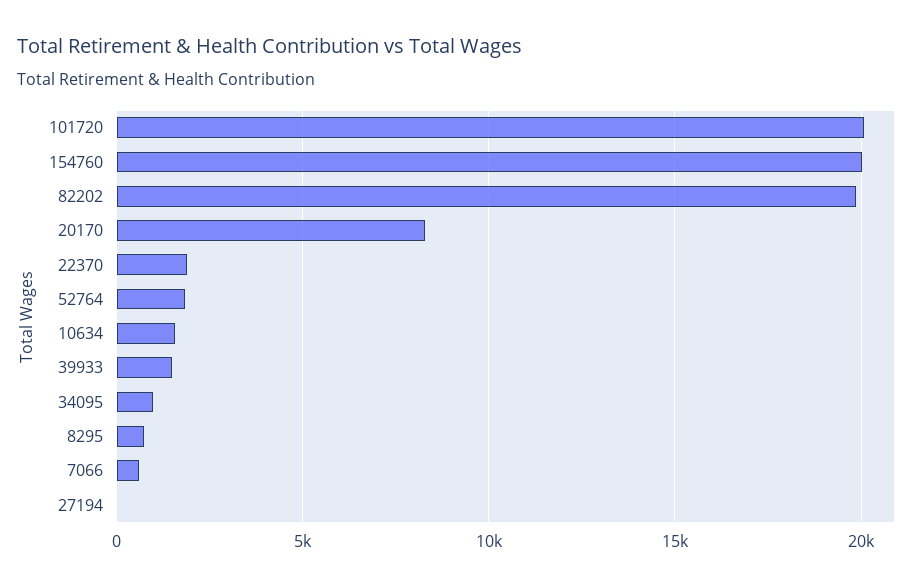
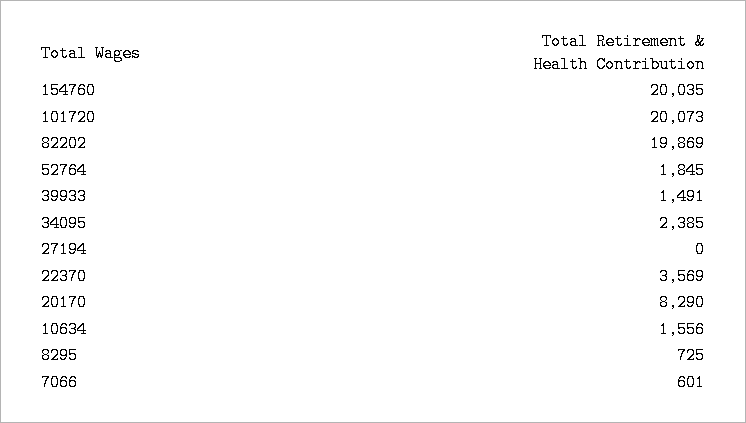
  {
    "101720": 20073,
    "154760": 20035,
    "82202": 19869,
    "20170": 8290,
-   "22370": 2000,
+   "22370": 3569,
    "52764": 1845,
    "10634": 1556,
    "39933": 1491,
-   "34095": 1000,
+   "34095": 2385,
    "8295": 725,
    "7066": 601,
    "27194": 0
  }

